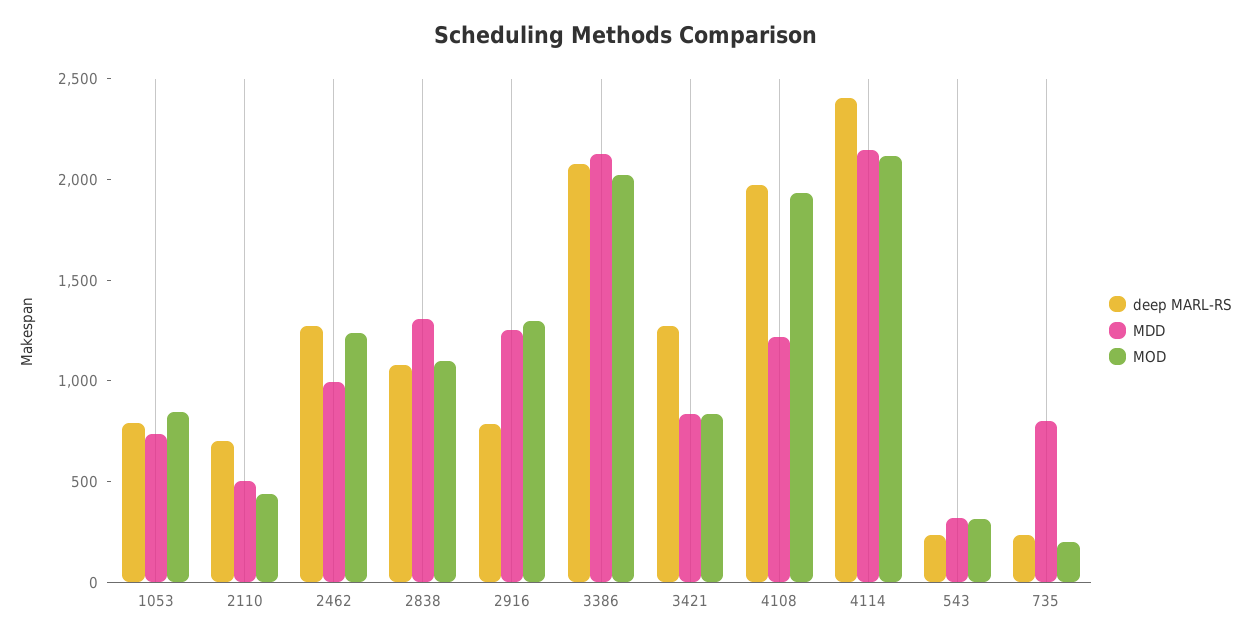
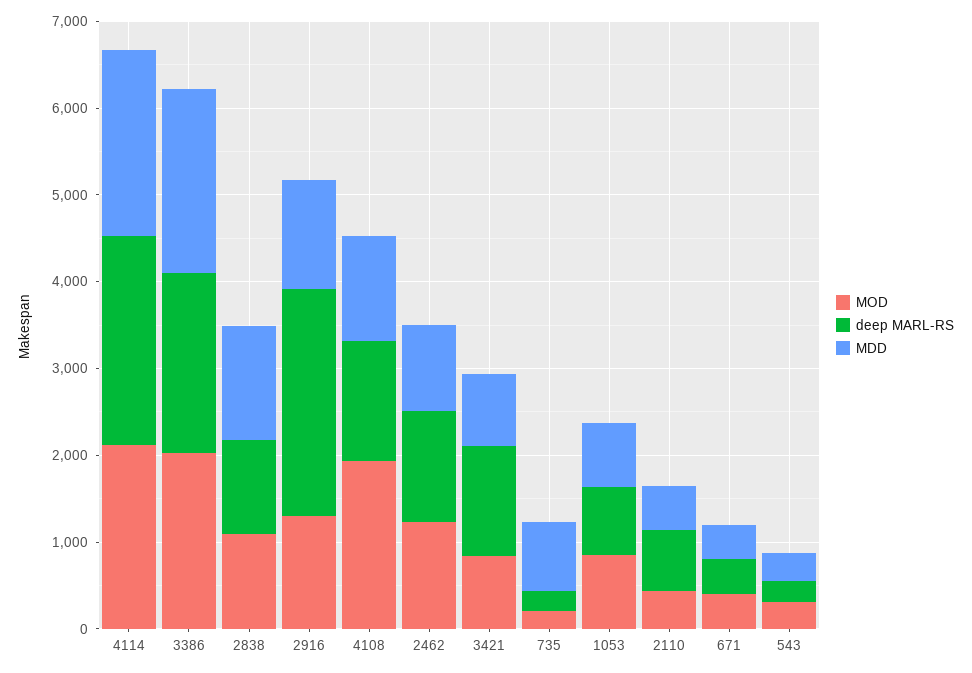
  {
    "deep MARL-RS": {
      "1053": 800,
      "2110": 700,
      "2462": 1300,
      "2838": 1100,
-     "2916": 800,
+     "2916": 2600,
      "3386": 2100,
      "3421": 1300,
-     "4108": 2000,
+     "4108": 1400,
      "4114": 2400,
      "543": 200,
-     "735": 200
+     "735": 200,
+     "671": 400
    },
    "MDD": {
      "1053": 700,
      "2110": 500,
      "2462": 1000,
      "2838": 1300,
      "2916": 1300,
      "3386": 2100,
      "3421": 800,
      "4108": 1200,
      "4114": 2100,
      "543": 300,
-     "735": 800
+     "735": 800,
+     "671": 400
    },
    "MOD": {
      "1053": 800,
      "2110": 400,
      "2462": 1200,
      "2838": 1100,
      "2916": 1300,
      "3386": 2000,
      "3421": 800,
      "4108": 1900,
      "4114": 2100,
      "543": 300,
-     "735": 200
+     "735": 200,
+     "671": 400
    }
  }

